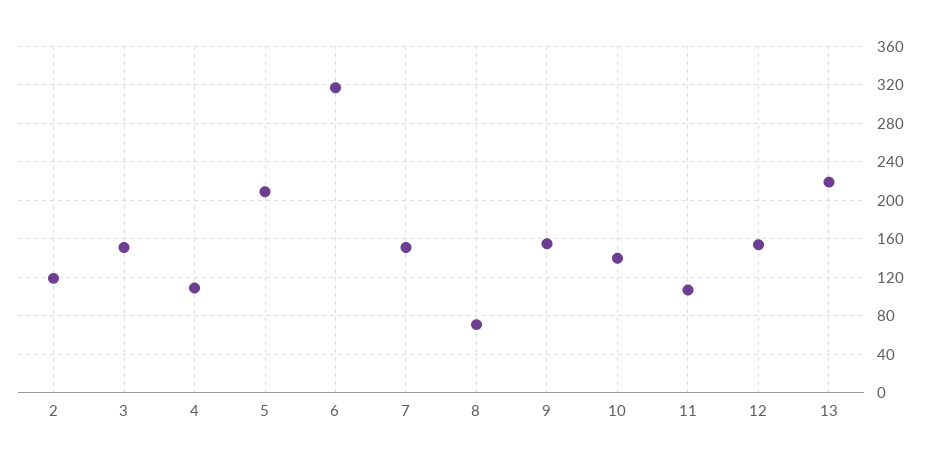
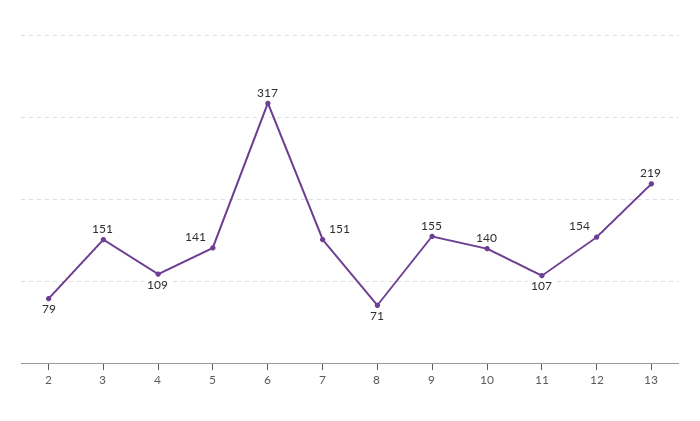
  {
-   "2": 120,
+   "2": 79,
    "3": 151,
    "4": 109,
-   "5": 210,
+   "5": 141,
    "6": 317,
    "7": 151,
    "8": 71,
    "9": 155,
    "10": 140,
    "11": 107,
    "12": 154,
    "13": 219
  }

